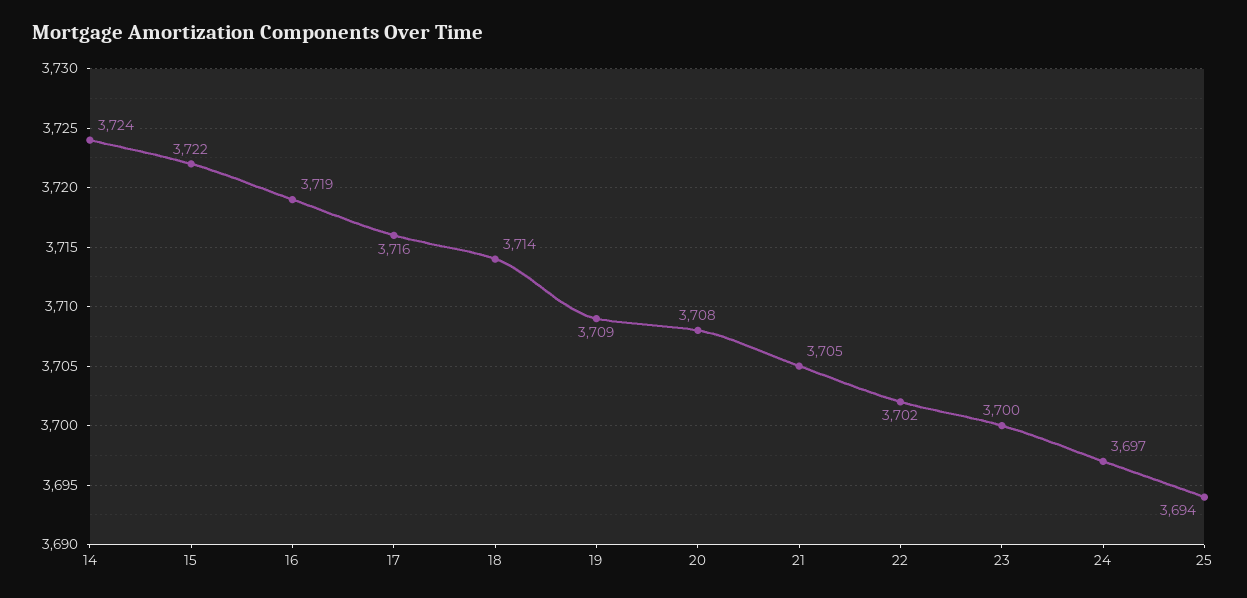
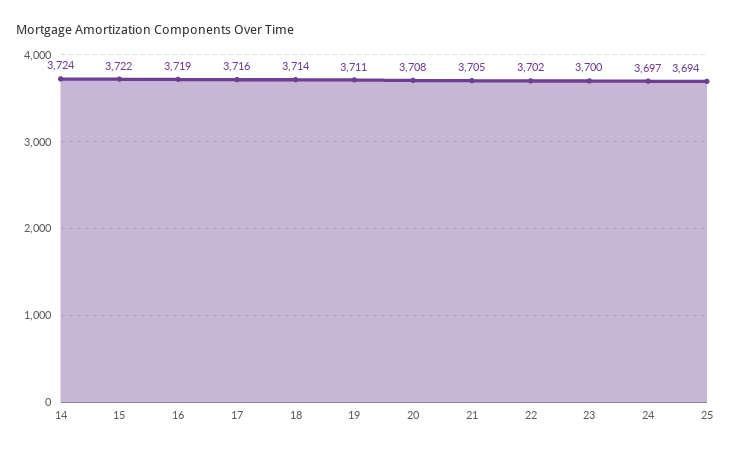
  {
    "14": 3724,
    "15": 3722,
    "16": 3719,
    "17": 3716,
    "18": 3714,
-   "19": 3709,
+   "19": 3711,
    "20": 3708,
    "21": 3705,
    "22": 3702,
    "23": 3700,
    "24": 3697,
    "25": 3694
  }

